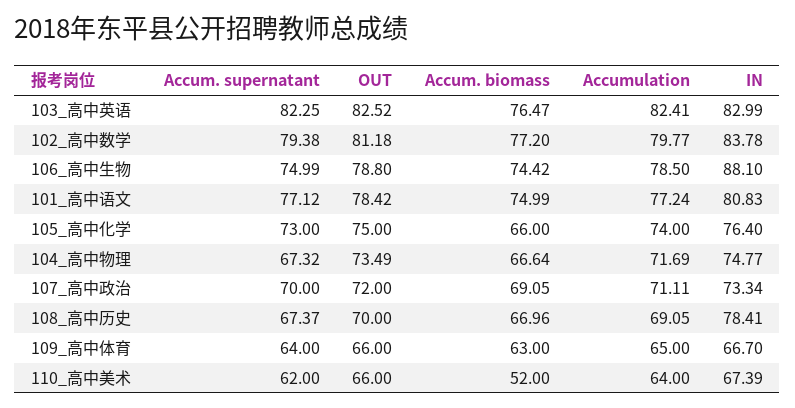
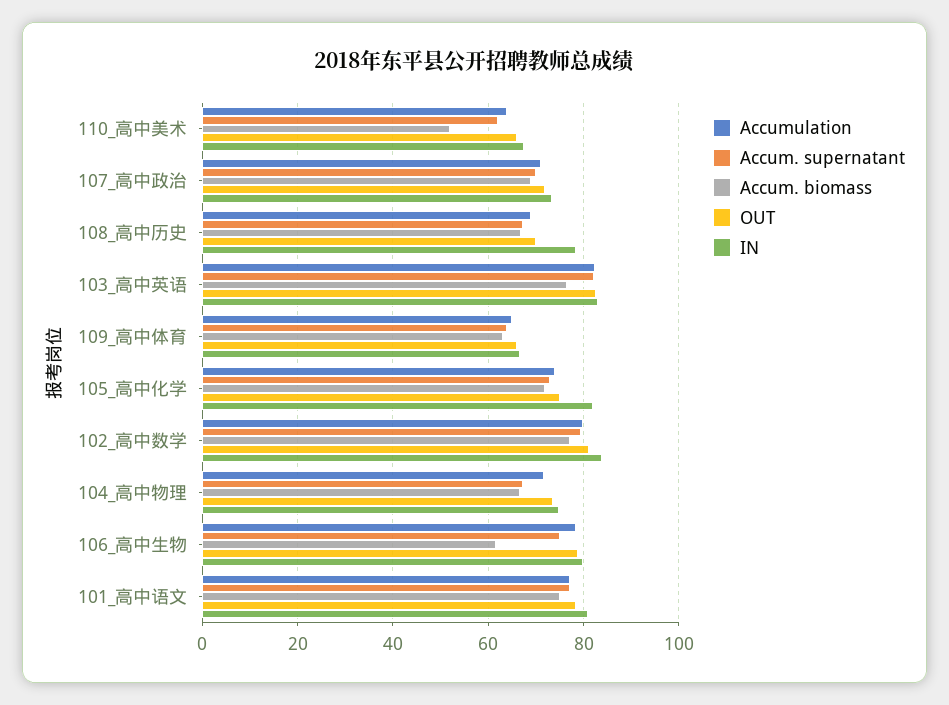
  {
    "Accum. supernatant": {
      "103_高中英语": 82.25,
      "102_高中数学": 79.38,
      "106_高中生物": 74.99,
      "101_高中语文": 77.12,
      "105_高中化学": 73,
      "104_高中物理": 67.32,
      "107_高中政治": 70,
      "108_高中历史": 67.37,
      "109_高中体育": 64,
      "110_高中美术": 62
    },
    "OUT": {
      "103_高中英语": 82.52,
      "102_高中数学": 81.18,
      "106_高中生物": 78.8,
      "101_高中语文": 78.42,
      "105_高中化学": 75,
      "104_高中物理": 73.49,
      "107_高中政治": 72,
      "108_高中历史": 70,
      "109_高中体育": 66,
      "110_高中美术": 66
    },
    "Accum. biomass": {
      "103_高中英语": 76.47,
      "102_高中数学": 77.2,
-     "106_高中生物": 74.42,
+     "106_高中生物": 62,
      "101_高中语文": 74.99,
-     "105_高中化学": 66,
+     "105_高中化学": 72,
      "104_高中物理": 66.64,
      "107_高中政治": 69.05,
      "108_高中历史": 66.96,
      "109_高中体育": 63,
      "110_高中美术": 52
    },
    "Accumulation": {
      "103_高中英语": 82.41,
      "102_高中数学": 79.77,
      "106_高中生物": 78.5,
      "101_高中语文": 77.24,
      "105_高中化学": 74,
      "104_高中物理": 71.69,
      "107_高中政治": 71.11,
      "108_高中历史": 69.05,
      "109_高中体育": 65,
      "110_高中美术": 64
    },
    "IN": {
      "103_高中英语": 82.99,
      "102_高中数学": 83.78,
-     "106_高中生物": 88.1,
+     "106_高中生物": 80,
      "101_高中语文": 80.83,
-     "105_高中化学": 76.4,
+     "105_高中化学": 82,
      "104_高中物理": 74.77,
      "107_高中政治": 73.34,
      "108_高中历史": 78.41,
      "109_高中体育": 66.7,
      "110_高中美术": 67.39
    }
  }

